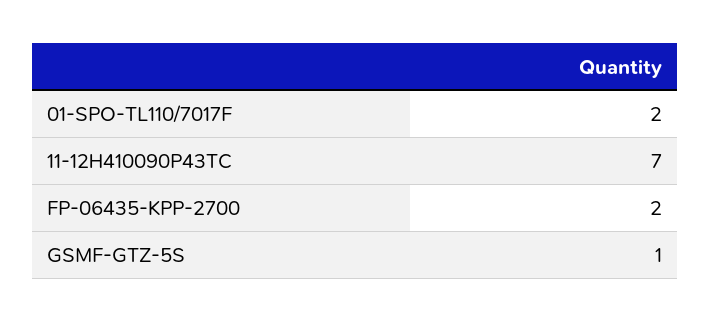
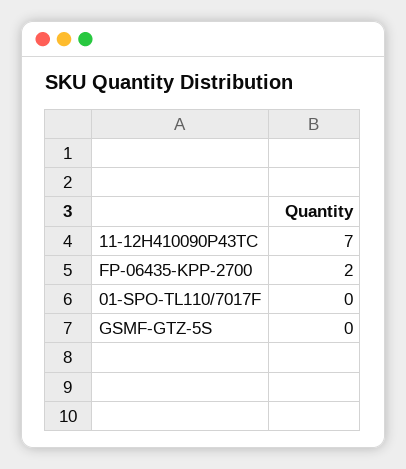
  {
-   "01-SPO-TL110/7017F": 2,
+   "01-SPO-TL110/7017F": 0,
    "11-12H410090P43TC": 7,
    "FP-06435-KPP-2700": 2,
-   "GSMF-GTZ-5S": 1
+   "GSMF-GTZ-5S": 0
  }

